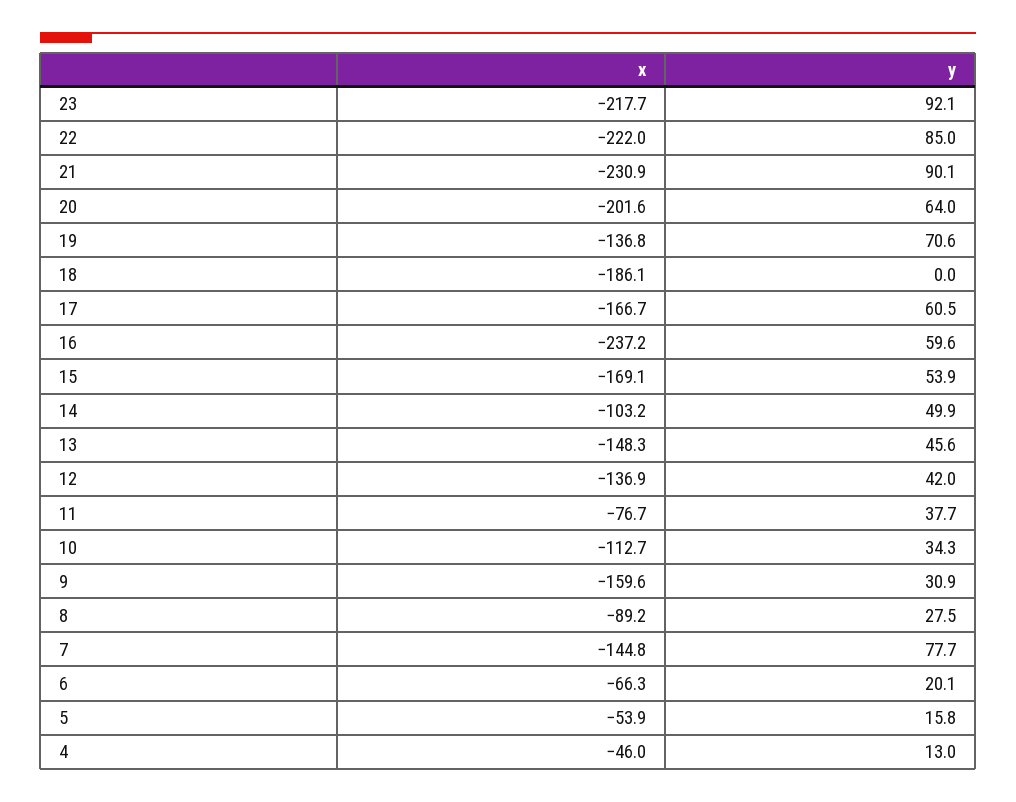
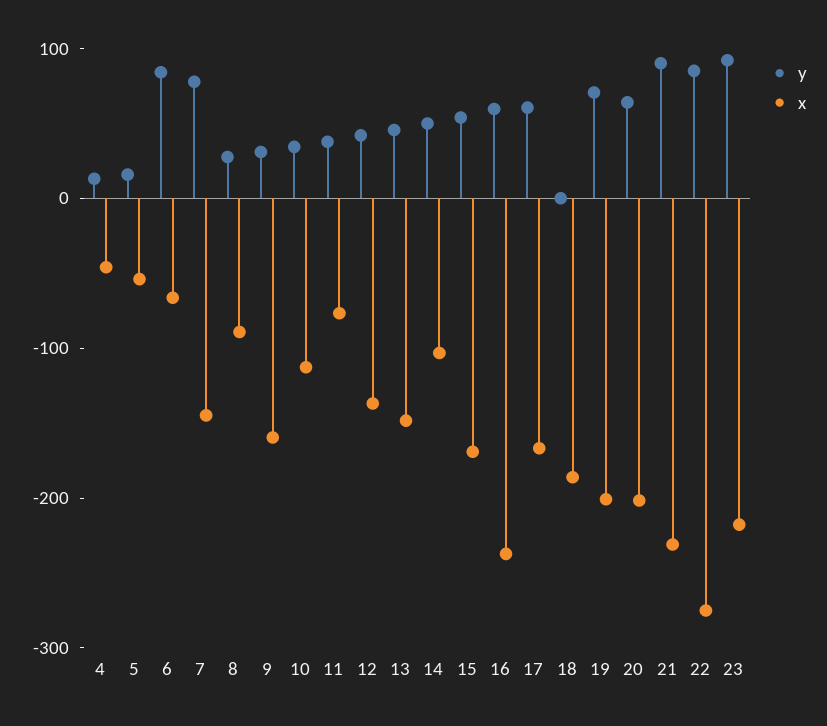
  {
    "x": {
      "23": -217.7,
-     "22": -222,
+     "22": -280,
      "21": -230.9,
      "20": -201.6,
-     "19": -136.8,
+     "19": -200,
      "18": -186.1,
      "17": -166.7,
      "16": -237.2,
      "15": -169.1,
      "14": -103.2,
      "13": -148.3,
      "12": -136.9,
      "11": -76.7,
      "10": -112.7,
      "9": -159.6,
      "8": -89.2,
      "7": -144.8,
      "6": -66.3,
      "5": -53.9,
      "4": -46
    },
    "y": {
      "23": 92.1,
      "22": 85,
      "21": 90.1,
      "20": 64,
      "19": 70.6,
      "18": 0,
      "17": 60.5,
      "16": 59.6,
      "15": 53.9,
      "14": 49.9,
      "13": 45.6,
      "12": 42,
      "11": 37.7,
      "10": 34.3,
      "9": 30.9,
      "8": 27.5,
      "7": 77.7,
-     "6": 20.1,
+     "6": 80,
      "5": 15.8,
      "4": 13
    }
  }

